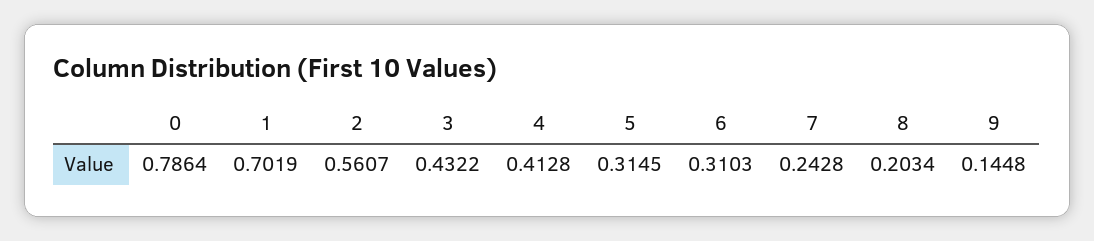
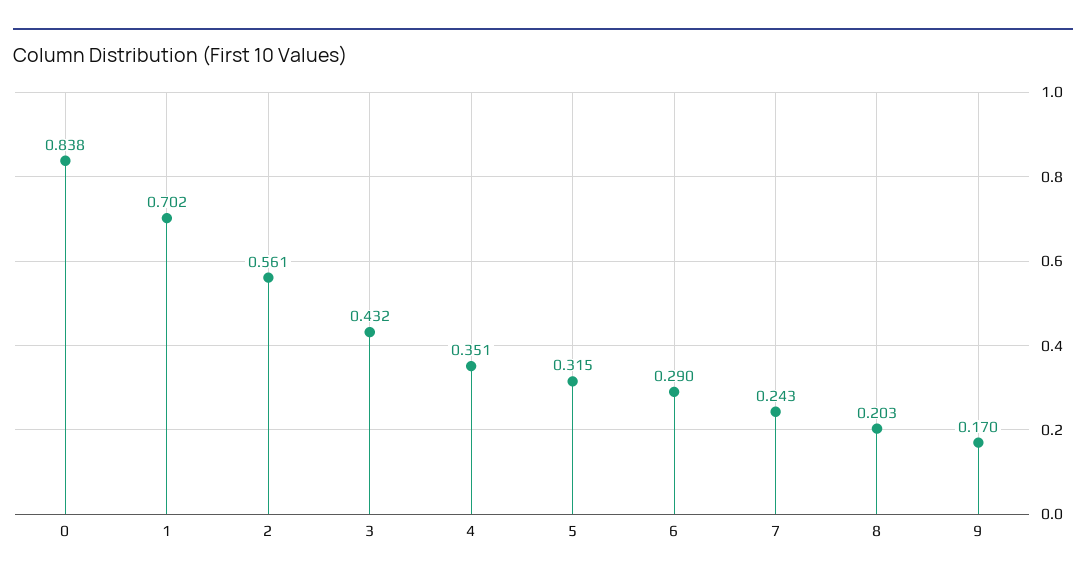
  {
-   "0": 0.7864,
+   "0": 0.838,
    "1": 0.7019,
    "2": 0.5607,
    "3": 0.4322,
-   "4": 0.4128,
+   "4": 0.351,
    "5": 0.3145,
-   "6": 0.3103,
+   "6": 0.29,
    "7": 0.2428,
    "8": 0.2034,
-   "9": 0.1448
+   "9": 0.17
  }

